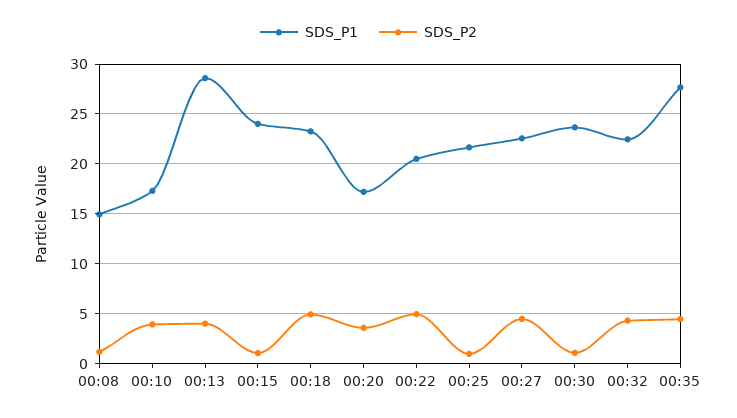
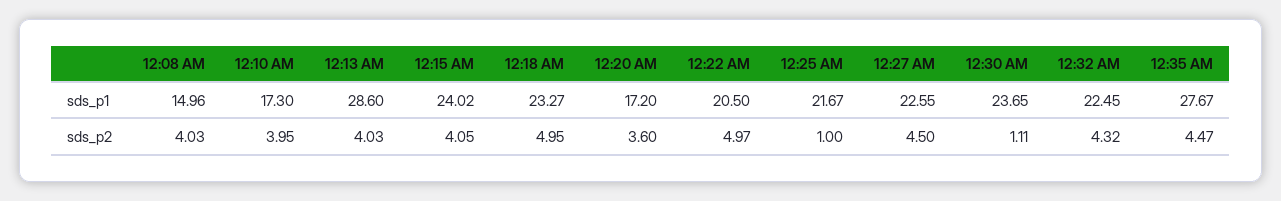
  {
    "SDS_P1": {
      "00:08": 14.96,
      "00:10": 17.3,
      "00:13": 28.6,
      "00:15": 24.02,
      "00:18": 23.27,
      "00:20": 17.2,
      "00:22": 20.5,
      "00:25": 21.67,
      "00:27": 22.55,
      "00:30": 23.65,
      "00:32": 22.45,
      "00:35": 27.67
    },
    "SDS_P2": {
-     "00:08": 1,
+     "00:08": 4.03,
      "00:10": 3.95,
      "00:13": 4.03,
-     "00:15": 1,
+     "00:15": 4.05,
      "00:18": 4.95,
      "00:20": 3.6,
      "00:22": 4.97,
      "00:25": 1,
      "00:27": 4.5,
      "00:30": 1.11,
      "00:32": 4.32,
      "00:35": 4.47
    }
  }

